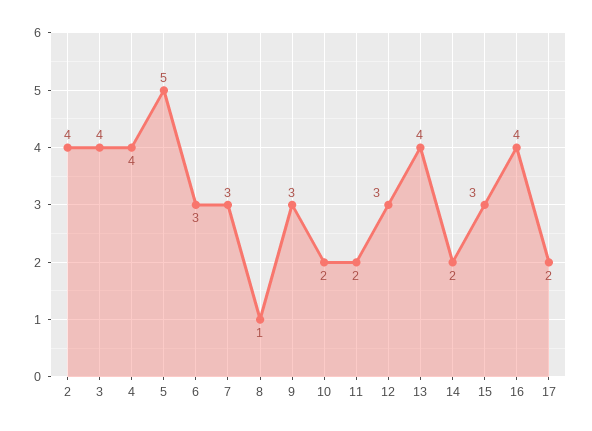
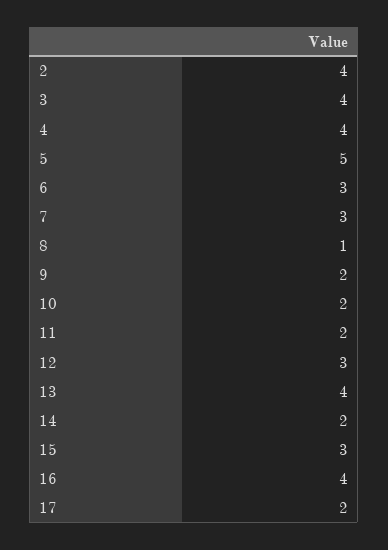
  {
    "2": 4,
    "3": 4,
    "4": 4,
    "5": 5,
    "6": 3,
    "7": 3,
    "8": 1,
-   "9": 3,
+   "9": 2,
    "10": 2,
    "11": 2,
    "12": 3,
    "13": 4,
    "14": 2,
    "15": 3,
    "16": 4,
    "17": 2
  }

